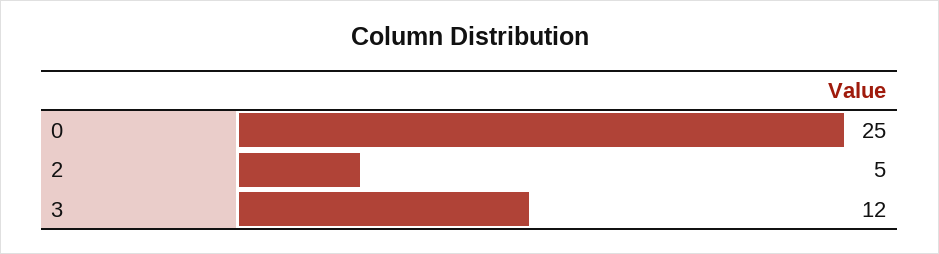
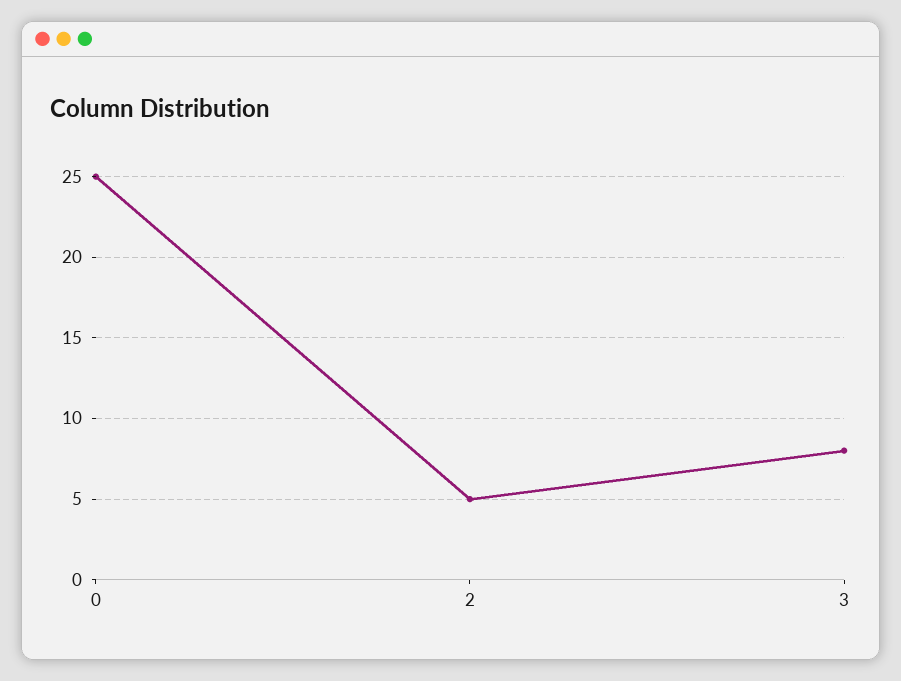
  {
    "0": 25,
    "2": 5,
-   "3": 12
+   "3": 8
  }

